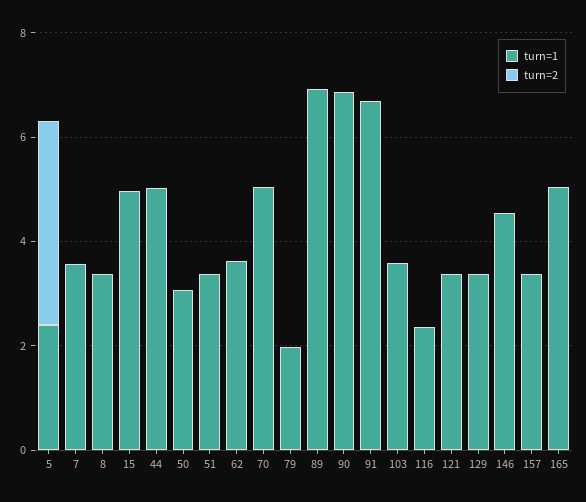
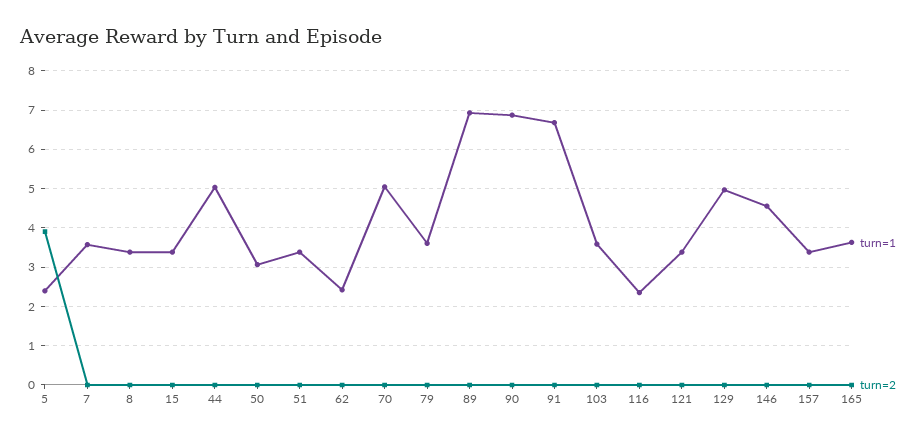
  {
    "turn=1": {
      "5": 2.4,
      "7": 3.6,
      "8": 3.4,
-     "15": 5,
+     "15": 3.4,
      "44": 5,
      "50": 3,
      "51": 3.4,
-     "62": 3.5,
+     "62": 2.4,
      "70": 5,
-     "79": 2,
+     "79": 3.6,
      "89": 7,
      "90": 6.8,
      "91": 6.6,
      "103": 3.6,
      "116": 2.4,
      "121": 3.4,
-     "129": 3.5,
+     "129": 5,
      "146": 4.6,
      "157": 3.4,
-     "165": 5
+     "165": 3.6
    },
    "turn=2": {
      "5": 4,
      "7": 0,
      "8": 0,
      "15": 0,
      "44": 0,
      "50": 0,
      "51": 0,
      "62": 0,
      "70": 0,
      "79": 0,
      "89": 0,
      "90": 0,
      "91": 0,
      "103": 0,
      "116": 0,
      "121": 0,
      "129": 0,
      "146": 0,
      "157": 0,
      "165": 0
    }
  }

